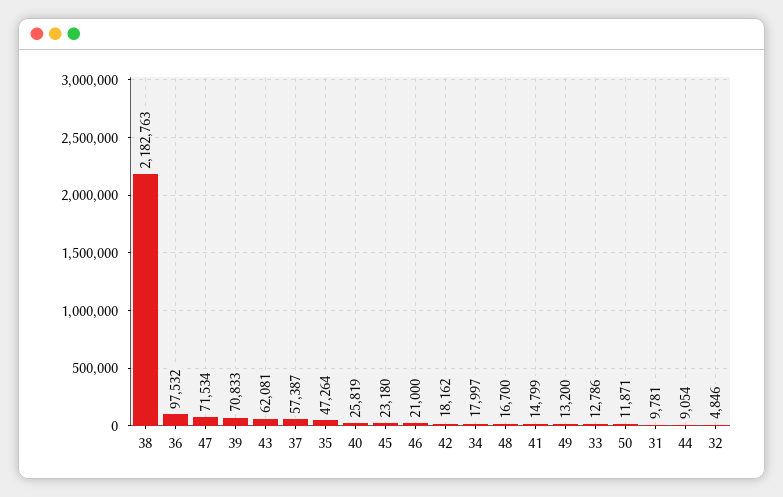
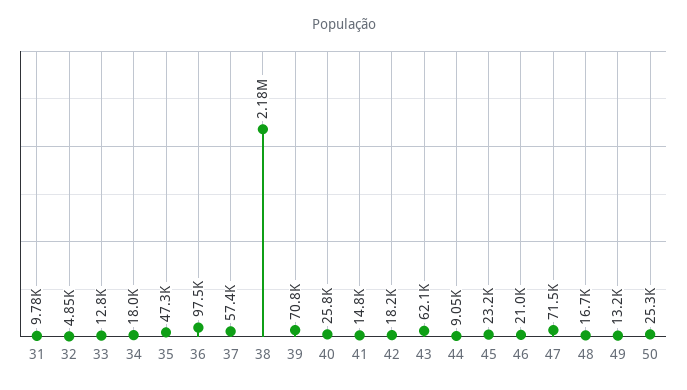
  {
    "38": 2182763,
    "36": 97532,
    "47": 71534,
    "39": 70833,
    "43": 62081,
    "37": 57387,
    "35": 47264,
    "40": 25819,
    "45": 23180,
    "46": 21000,
    "42": 18162,
    "34": 17997,
    "48": 16700,
    "41": 14799,
    "49": 13200,
    "33": 12786,
-   "50": 11871,
+   "50": 25300,
    "31": 9781,
    "44": 9054,
    "32": 4846
  }

